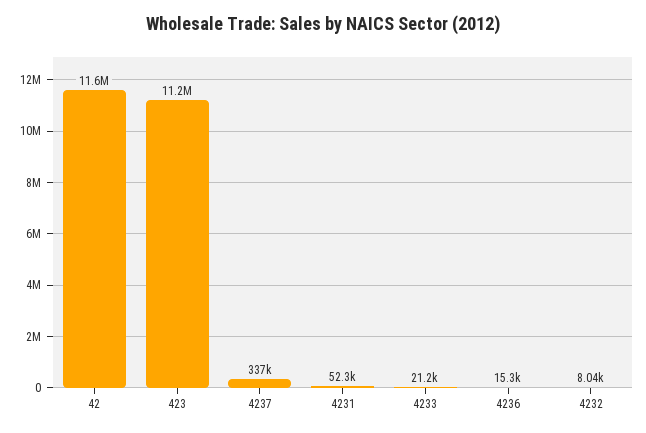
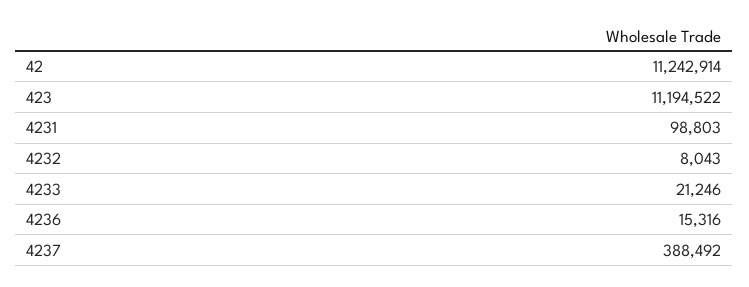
  {
-   "42": 11600000,
+   "42": 11242914,
    "423": 11194522,
-   "4237": 337000,
+   "4237": 388492,
-   "4231": 52300,
+   "4231": 98803,
    "4233": 21246,
    "4236": 15316,
    "4232": 8043
  }

